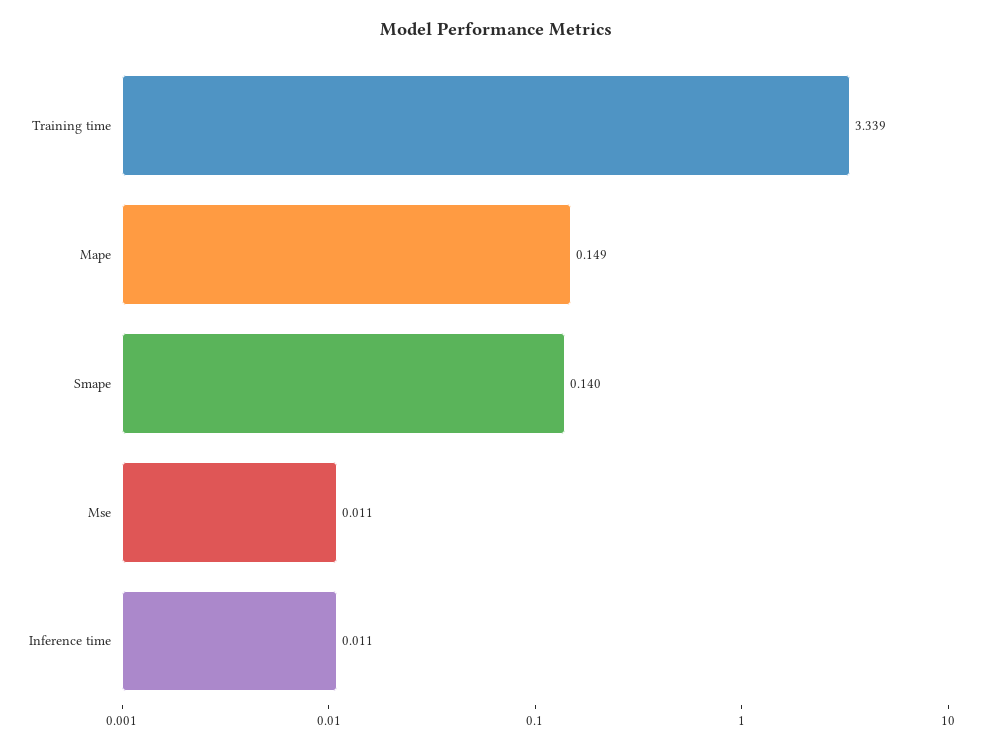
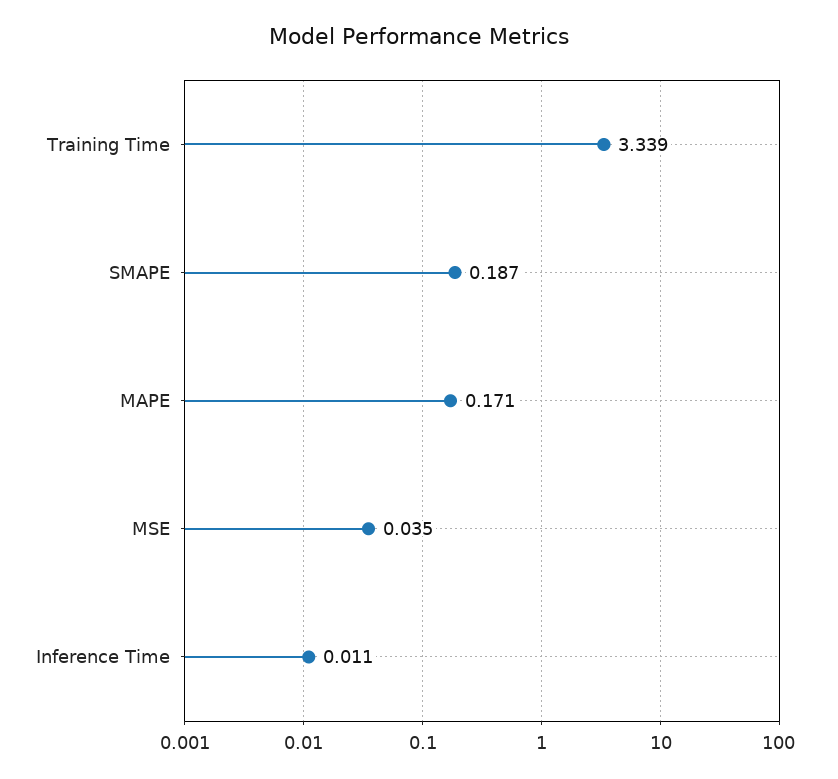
  {
    "Training time": 3.339,
-   "Mape": 0.149,
+   "Mape": 0.171,
-   "Smape": 0.14,
+   "Smape": 0.187,
-   "Mse": 0.011,
+   "Mse": 0.035,
    "Inference time": 0.011
  }

